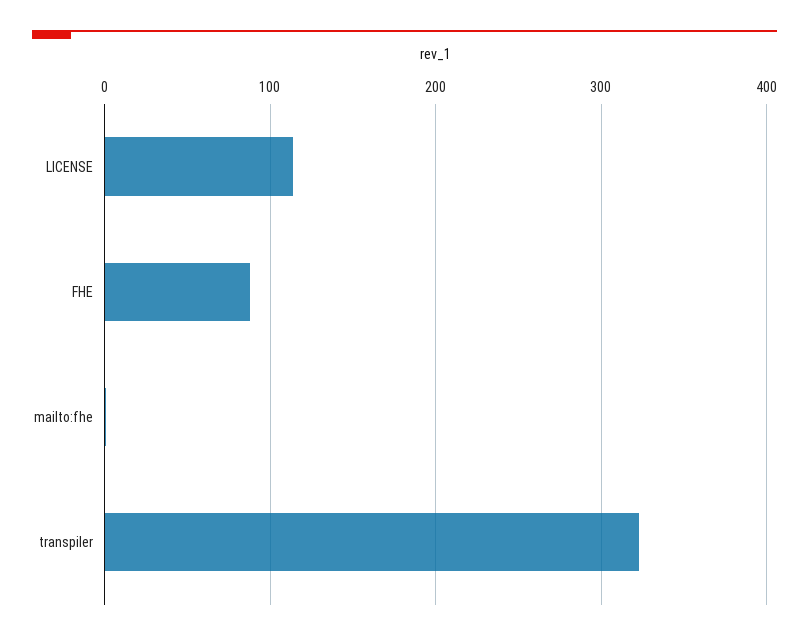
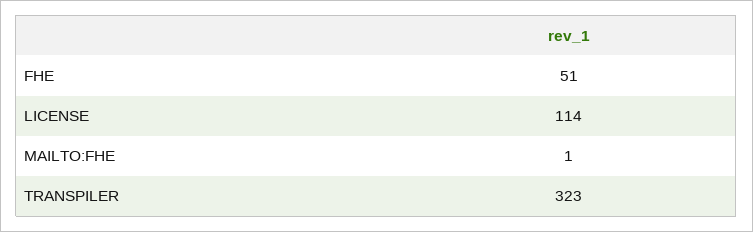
  {
    "LICENSE": 114,
-   "FHE": 90,
+   "FHE": 51,
    "mailto:fhe": 1,
    "transpiler": 323
  }

